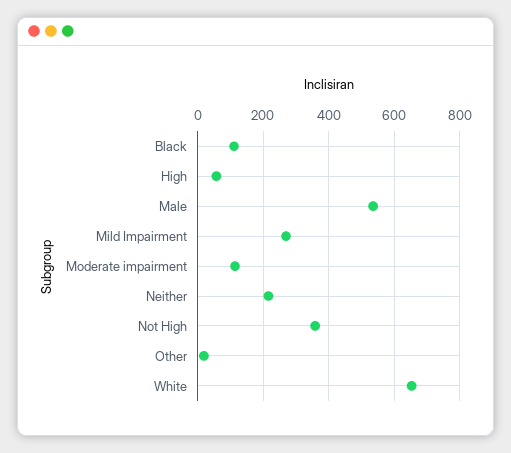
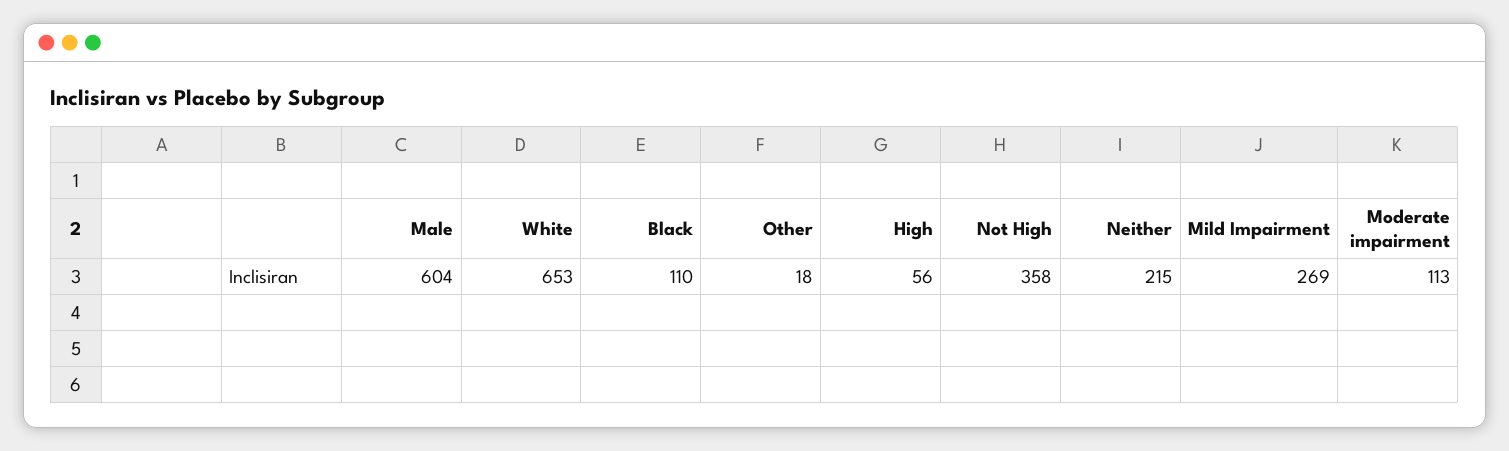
  {
    "Black": 110,
    "High": 56,
-   "Male": 540,
+   "Male": 604,
    "Mild Impairment": 269,
    "Moderate impairment": 113,
    "Neither": 215,
    "Not High": 358,
    "Other": 18,
    "White": 653
  }

